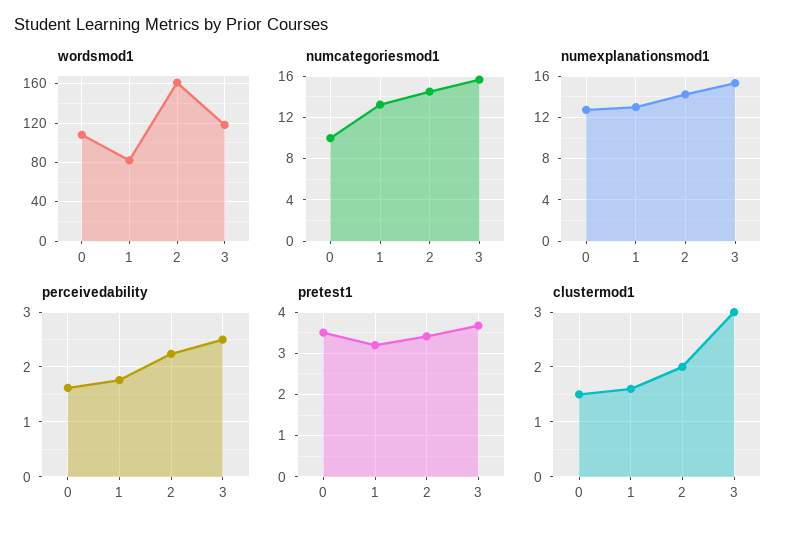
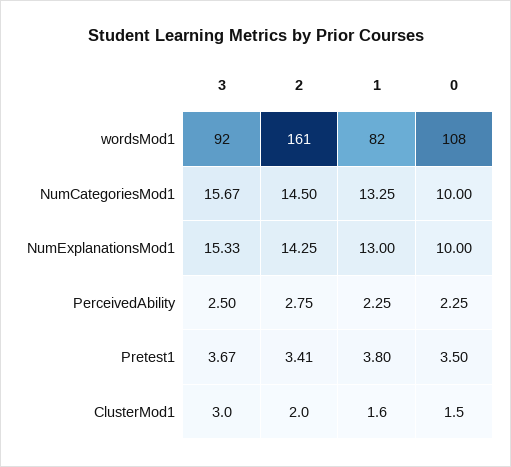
  {
    "wordsmod1": {
      "0": 108,
      "1": 82,
      "2": 161,
-     "3": 120
+     "3": 92
    },
    "numcategoriesmod1": {
      "0": 10,
      "1": 13.25,
      "2": 14.5,
      "3": 15.67
    },
    "numexplanationsmod1": {
-     "0": 13,
+     "0": 10,
      "1": 13,
      "2": 14.25,
      "3": 15.33
    },
    "perceivedability": {
-     "0": 1.6,
+     "0": 2.25,
-     "1": 1.8,
+     "1": 2.25,
-     "2": 2.2,
+     "2": 2.75,
      "3": 2.5
    },
    "pretest1": {
      "0": 3.5,
-     "1": 3.2,
+     "1": 3.8,
      "2": 3.41,
      "3": 3.67
    },
    "clustermod1": {
      "0": 1.5,
      "1": 1.6,
      "2": 2,
      "3": 3
    }
  }

